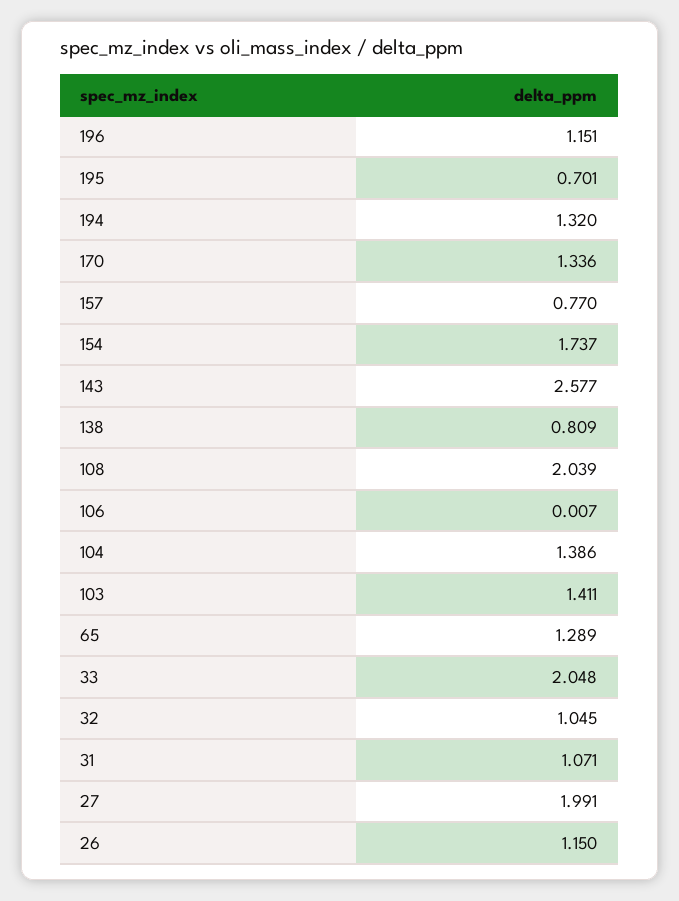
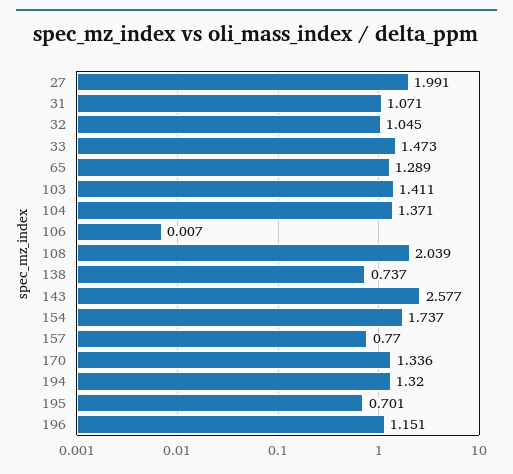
  {
    "196": 1.151,
    "195": 0.701,
    "194": 1.32,
    "170": 1.336,
    "157": 0.77,
    "154": 1.737,
    "143": 2.577,
-   "138": 0.809,
+   "138": 0.737,
    "108": 2.039,
    "106": 0.007,
-   "104": 1.386,
+   "104": 1.371,
    "103": 1.411,
    "65": 1.289,
-   "33": 2.048,
+   "33": 1.473,
    "32": 1.045,
    "31": 1.071,
-   "27": 1.991,
+   "27": 1.991
-   "26": 1.15
  }

